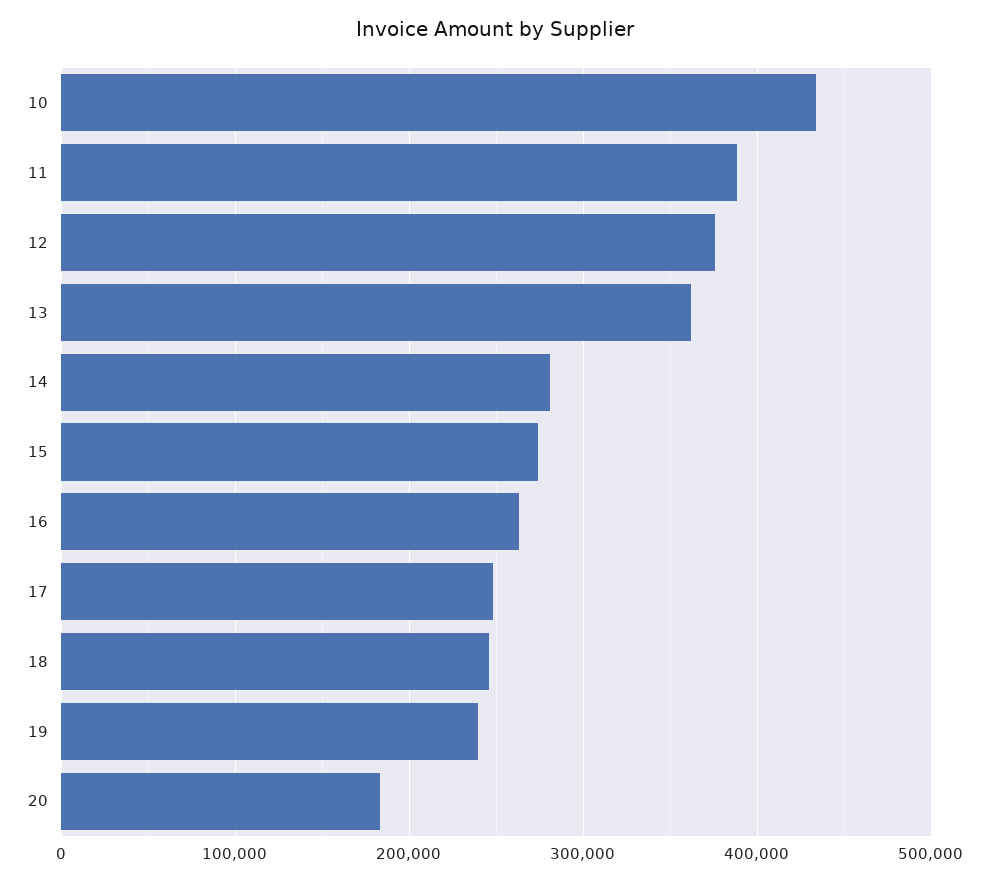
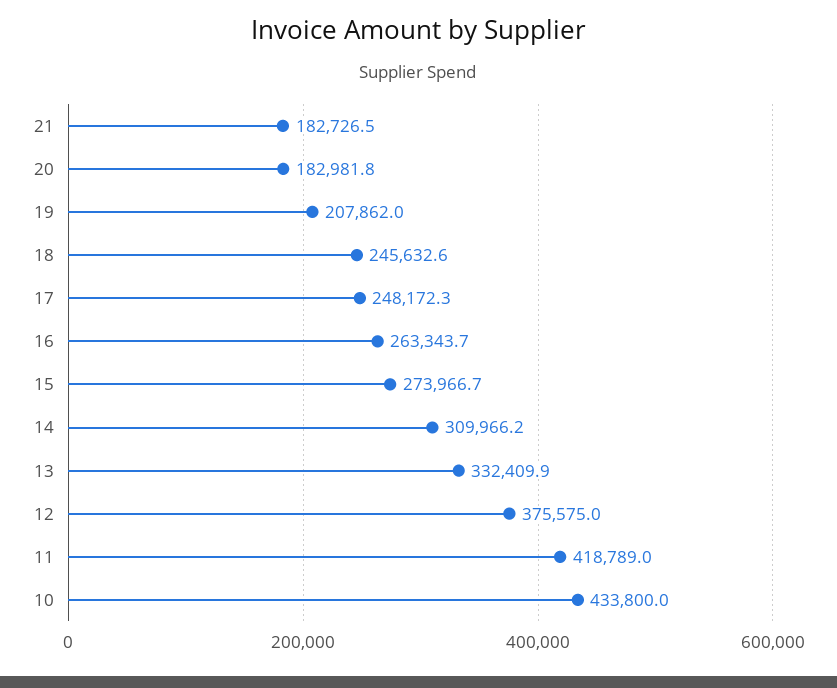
  {
    "10": 433800,
-   "11": 390000,
+   "11": 418789,
    "12": 375575,
-   "13": 360000,
+   "13": 332409.9,
-   "14": 280000,
+   "14": 309966.2,
    "15": 273966.7,
    "16": 263343.7,
    "17": 248172.3,
    "18": 245632.6,
-   "19": 240000,
+   "19": 207862,
-   "20": 182981.8
+   "20": 182981.8,
+   "21": 182726.5
  }

